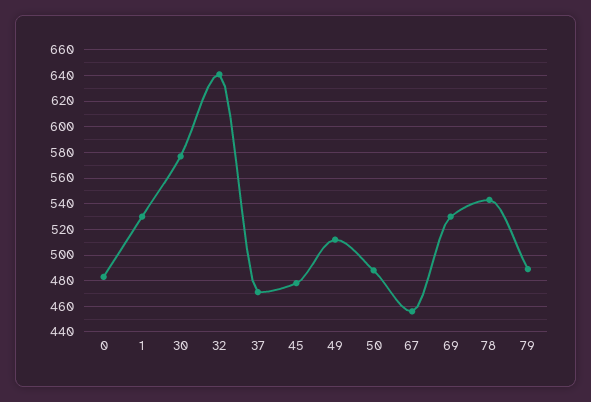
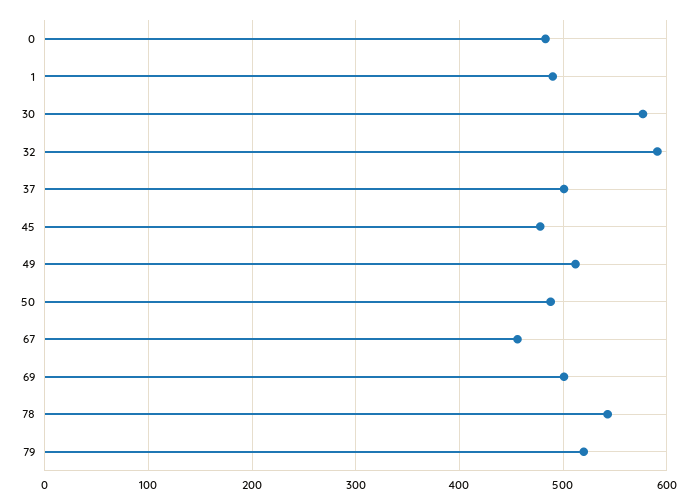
  {
    "0": 485,
-   "1": 530,
+   "1": 490,
    "30": 575,
-   "32": 640,
+   "32": 590,
-   "37": 470,
+   "37": 500,
    "45": 480,
    "49": 510,
    "50": 490,
    "67": 455,
-   "69": 530,
+   "69": 500,
    "78": 545,
-   "79": 490
+   "79": 520
  }

